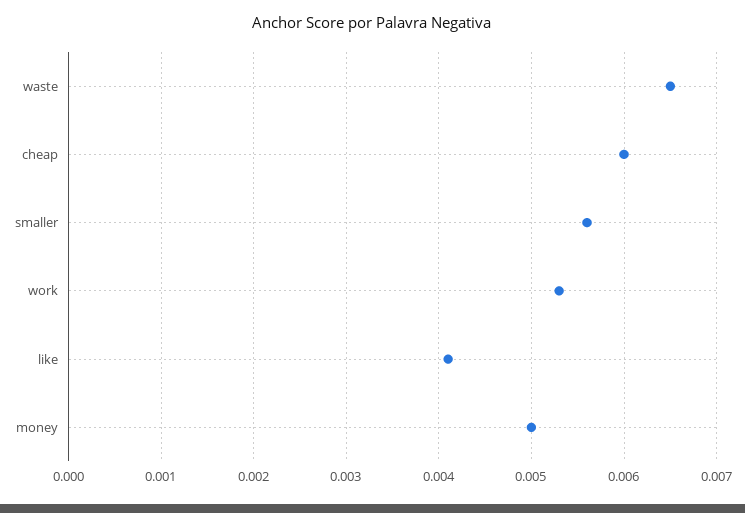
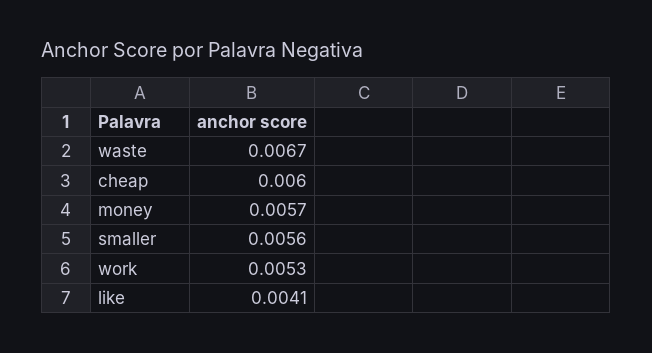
  {
-   "waste": 0.0065,
+   "waste": 0.0067,
    "cheap": 0.006,
    "smaller": 0.0056,
    "work": 0.0053,
    "like": 0.0041,
-   "money": 0.005
+   "money": 0.0057
  }

